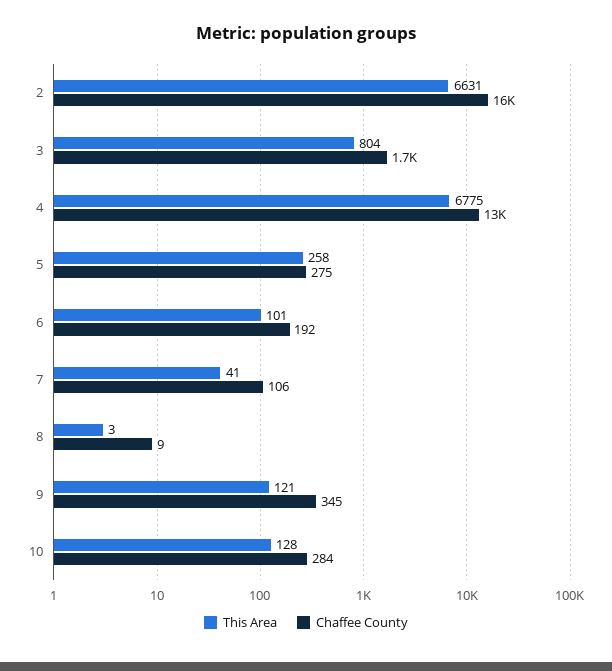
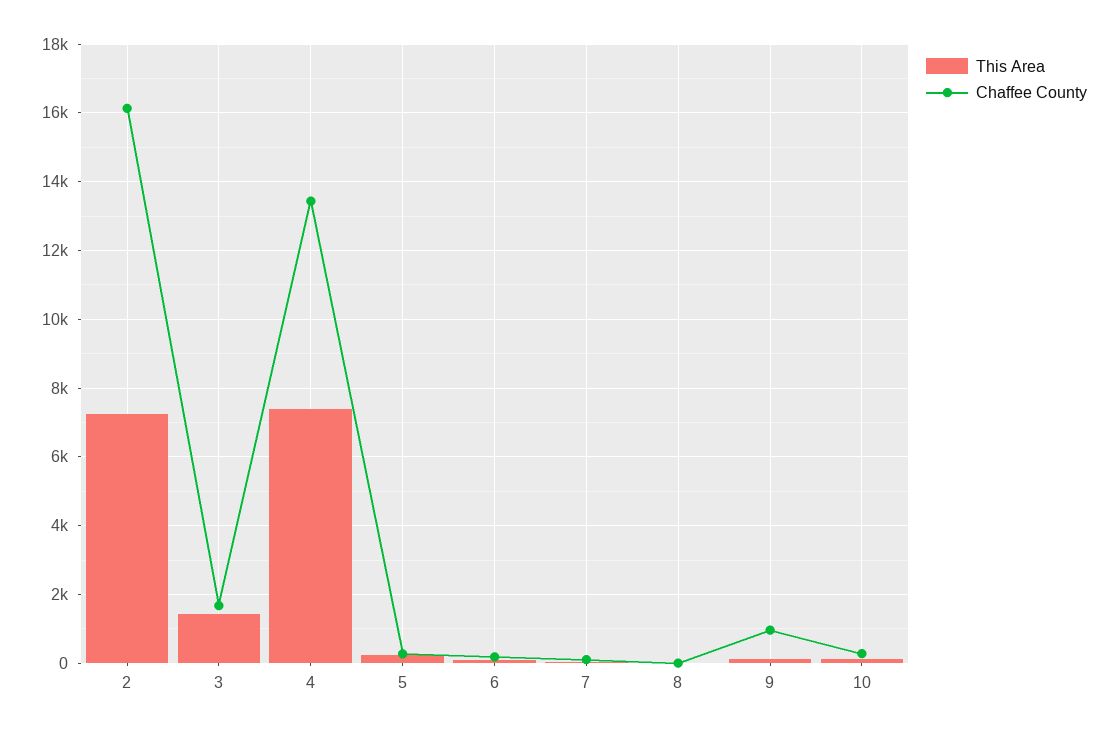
  {
    "This Area": {
-     "2": 6631,
+     "2": 7200,
-     "3": 804,
+     "3": 1400,
-     "4": 6775,
+     "4": 7400,
      "5": 258,
      "6": 101,
      "7": 41,
      "8": 3,
      "9": 121,
      "10": 128
    },
    "Chaffee County": {
      "2": 16000,
      "3": 1700,
      "4": 13000,
      "5": 275,
      "6": 192,
      "7": 106,
      "8": 9,
-     "9": 345,
+     "9": 1000,
      "10": 284
    }
  }

